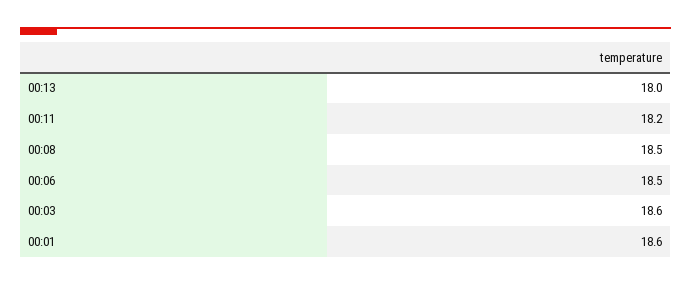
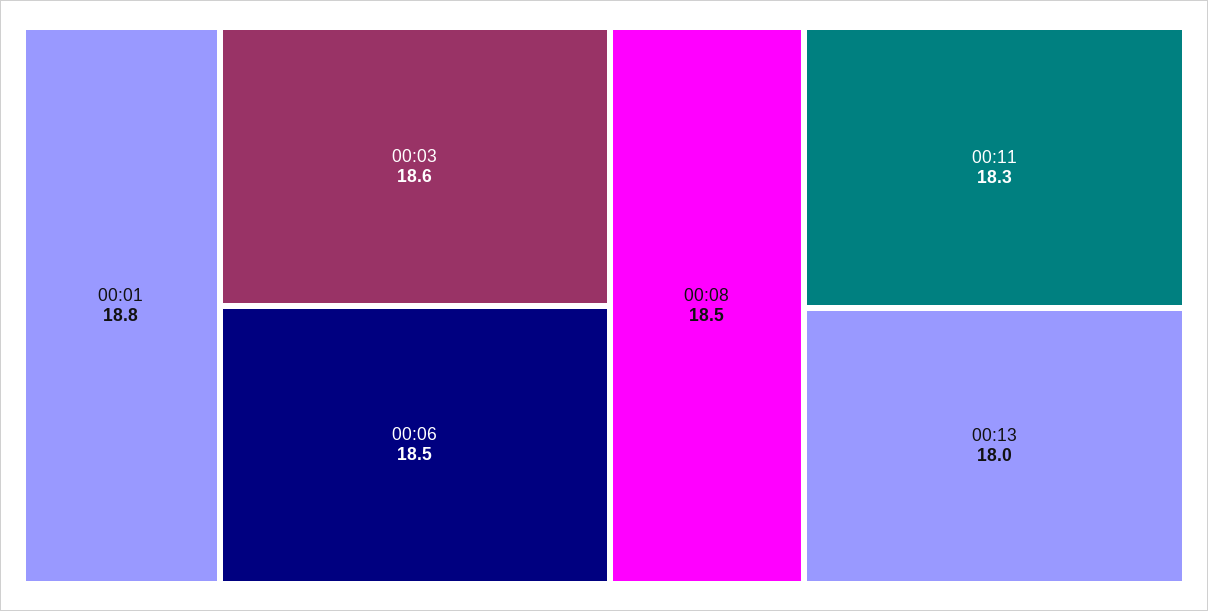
  {
    "00:13": 18,
-   "00:11": 18.2,
+   "00:11": 18.3,
    "00:08": 18.5,
    "00:06": 18.5,
    "00:03": 18.6,
-   "00:01": 18.6
+   "00:01": 18.8
  }

